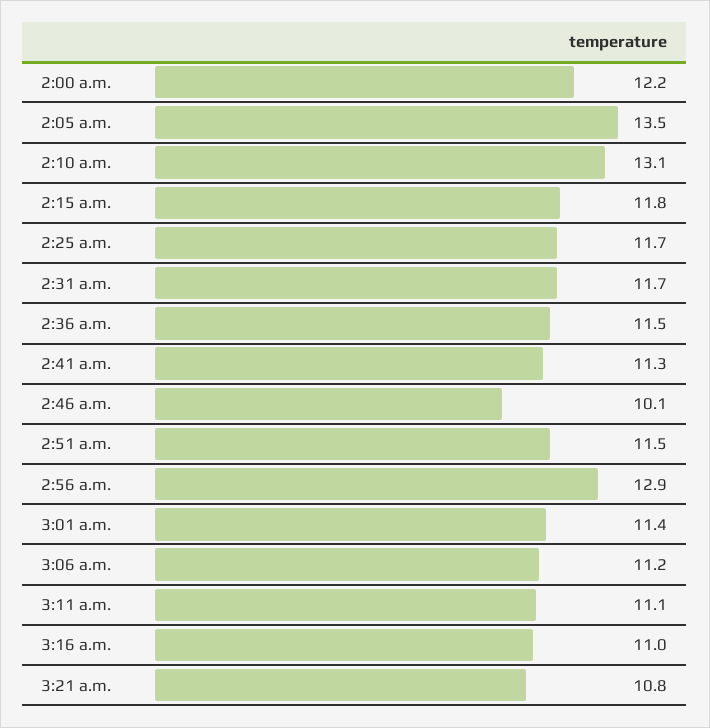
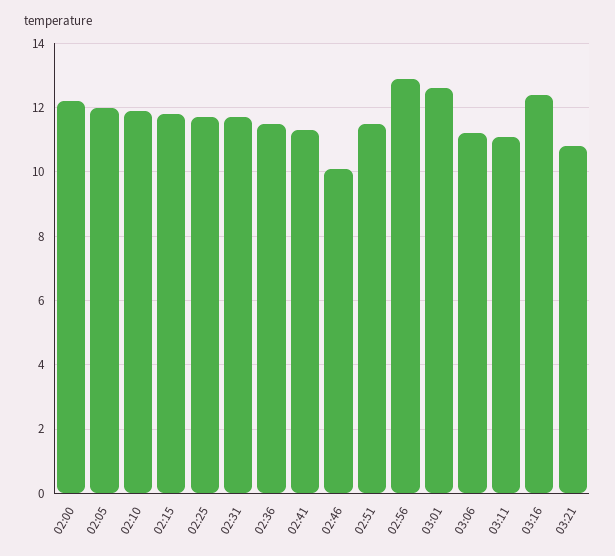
  {
    "2:00 a.m.": 12.2,
-   "2:05 a.m.": 13.5,
+   "2:05 a.m.": 12,
-   "2:10 a.m.": 13.1,
+   "2:10 a.m.": 12,
    "2:15 a.m.": 11.8,
    "2:25 a.m.": 11.7,
    "2:31 a.m.": 11.7,
    "2:36 a.m.": 11.5,
    "2:41 a.m.": 11.3,
    "2:46 a.m.": 10.1,
    "2:51 a.m.": 11.5,
    "2:56 a.m.": 12.9,
-   "3:01 a.m.": 11.4,
+   "3:01 a.m.": 12.5,
    "3:06 a.m.": 11.2,
    "3:11 a.m.": 11.1,
-   "3:16 a.m.": 11,
+   "3:16 a.m.": 12.5,
    "3:21 a.m.": 10.8
  }

